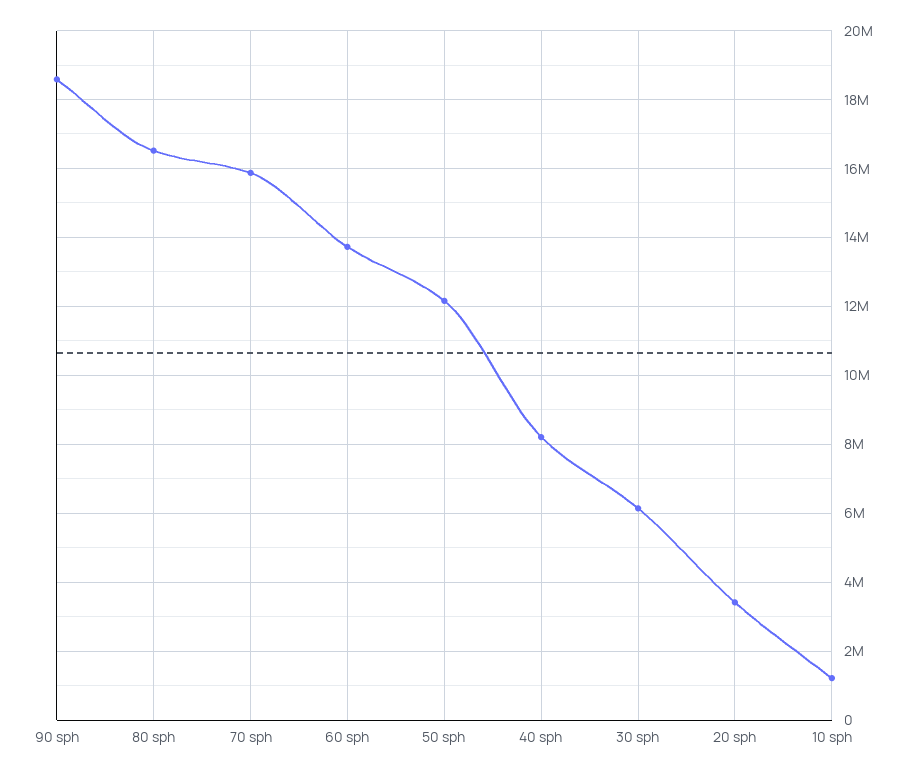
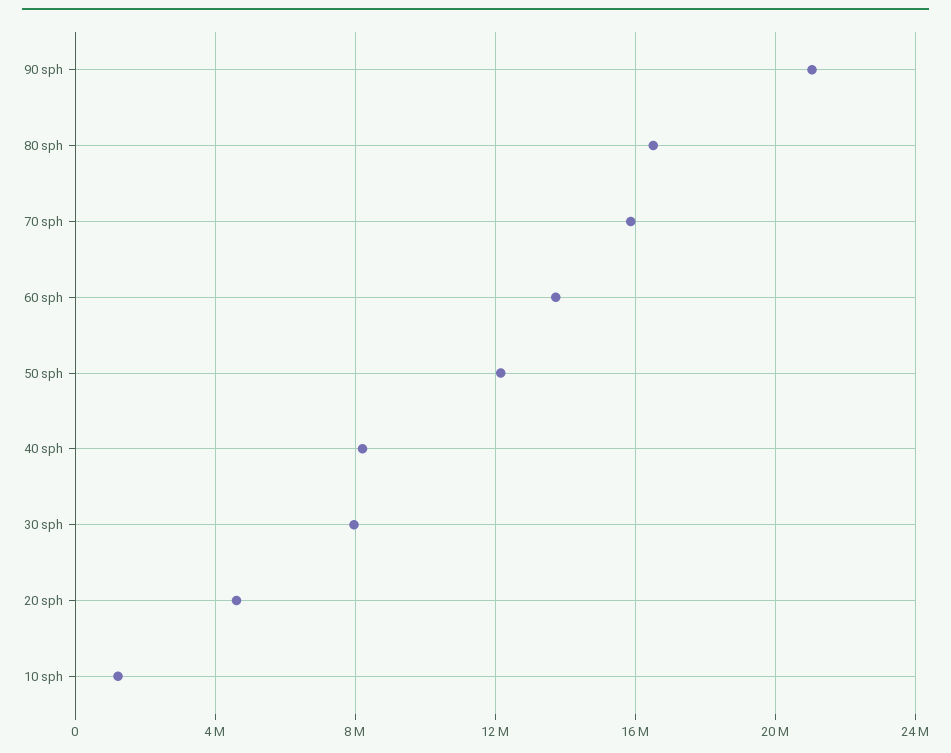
  {
-   "90 sph": 18600000,
+   "90 sph": 21000000,
    "80 sph": 16600000,
    "70 sph": 15800000,
    "60 sph": 13800000,
    "50 sph": 12200000,
    "40 sph": 8200000,
-   "30 sph": 6200000,
+   "30 sph": 8000000,
-   "20 sph": 3400000,
+   "20 sph": 4500000,
    "10 sph": 1200000
  }

